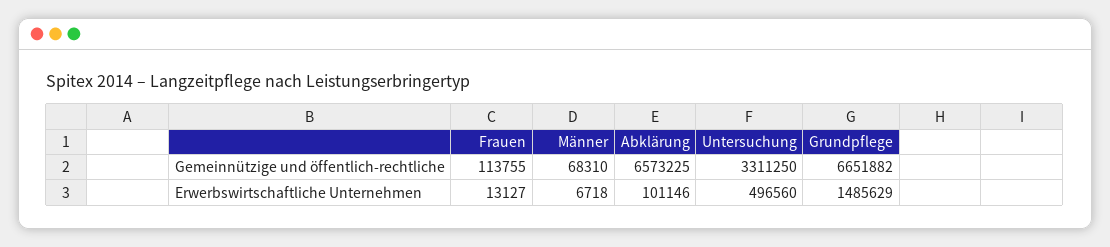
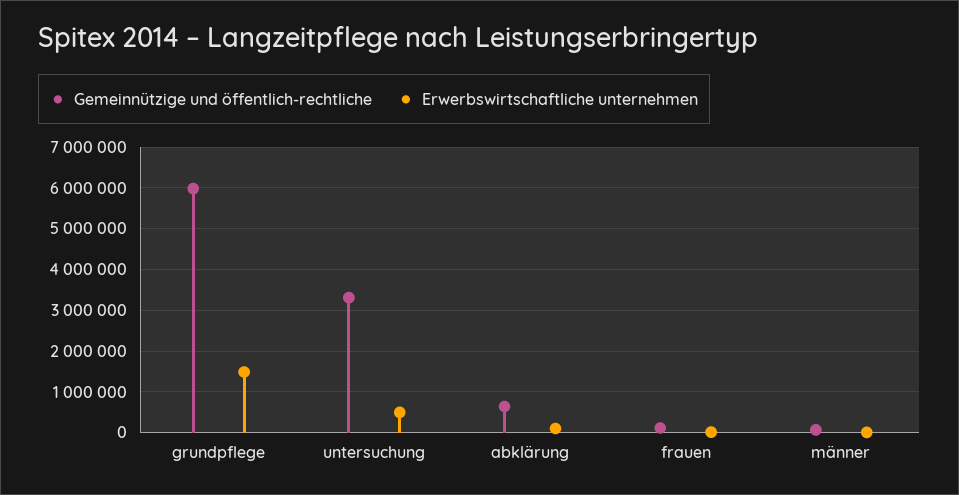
  {
    "Gemeinnützige und öffentlich-rechtliche": {
      "Frauen": 113755,
      "Männer": 68310,
-     "Abklärung": 6573225,
+     "Abklärung": 600000,
      "Untersuchung": 3311250,
-     "Grundpflege": 6651882
+     "Grundpflege": 6000000
    },
    "Erwerbswirtschaftliche Unternehmen": {
      "Frauen": 13127,
      "Männer": 6718,
      "Abklärung": 101146,
      "Untersuchung": 496560,
      "Grundpflege": 1485629
    }
  }

